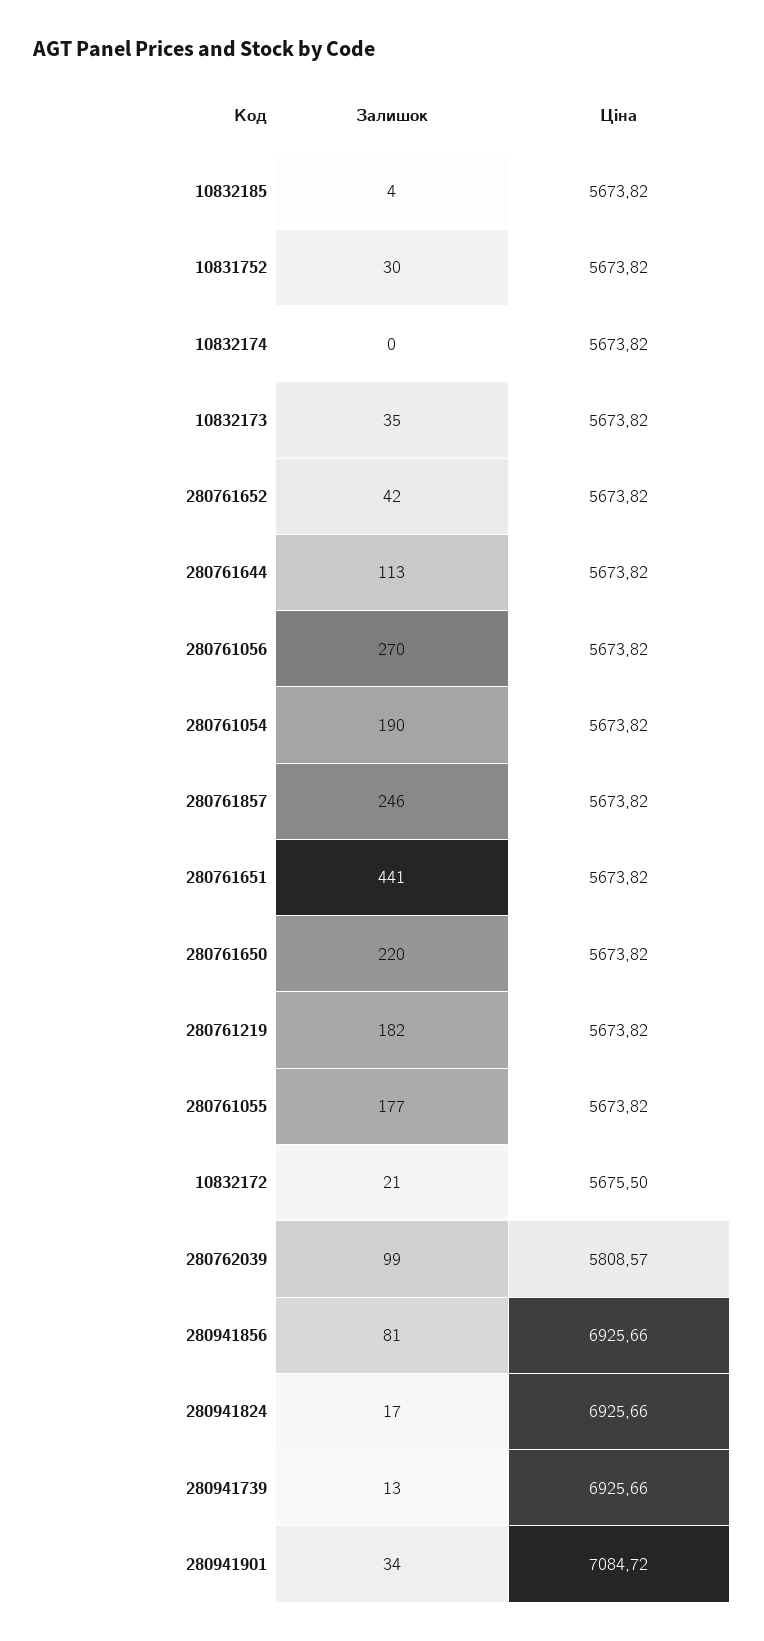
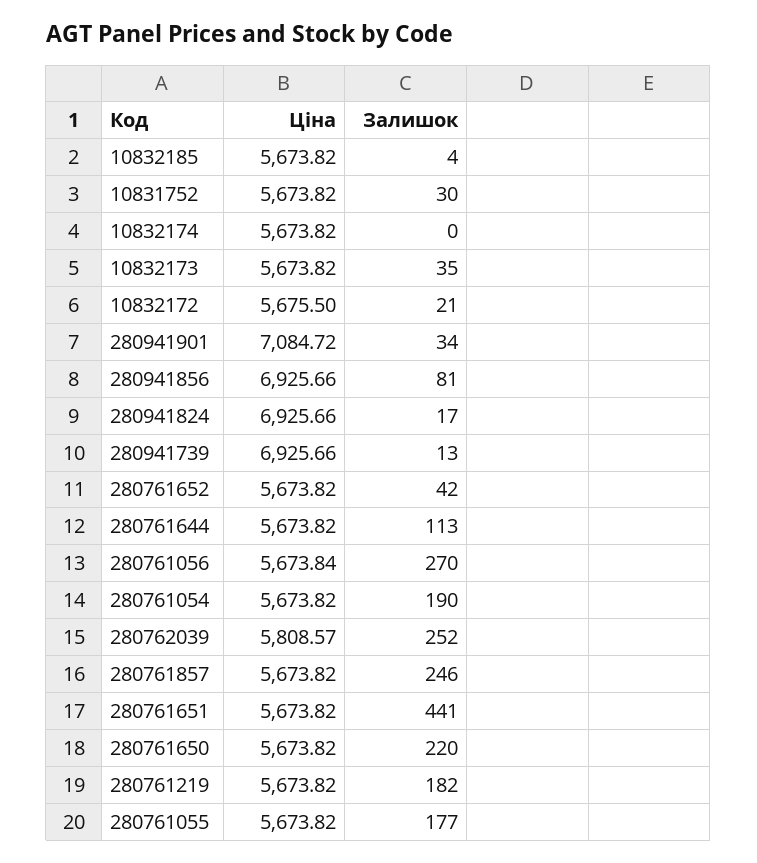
  {
    "Залишок": {
      "10832185": 4,
      "10831752": 30,
      "10832174": 0,
      "10832173": 35,
      "280761652": 42,
      "280761644": 113,
      "280761056": 270,
      "280761054": 190,
      "280761857": 246,
      "280761651": 441,
      "280761650": 220,
      "280761219": 182,
      "280761055": 177,
      "10832172": 21,
-     "280762039": 99,
+     "280762039": 252,
      "280941856": 81,
      "280941824": 17,
      "280941739": 13,
      "280941901": 34
    },
    "Ціна": {
      "10832185": 5673.82,
      "10831752": 5673.82,
      "10832174": 5673.82,
      "10832173": 5673.82,
      "280761652": 5673.82,
      "280761644": 5673.82,
-     "280761056": 5673.82,
+     "280761056": 5673.84,
      "280761054": 5673.82,
      "280761857": 5673.82,
      "280761651": 5673.82,
      "280761650": 5673.82,
      "280761219": 5673.82,
      "280761055": 5673.82,
      "10832172": 5675.5,
      "280762039": 5808.57,
      "280941856": 6925.66,
      "280941824": 6925.66,
      "280941739": 6925.66,
      "280941901": 7084.72
    }
  }

